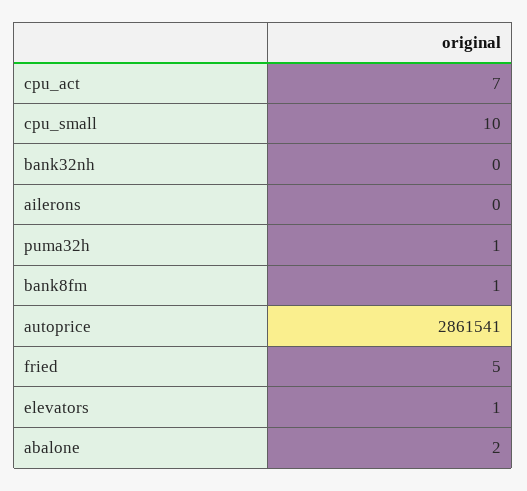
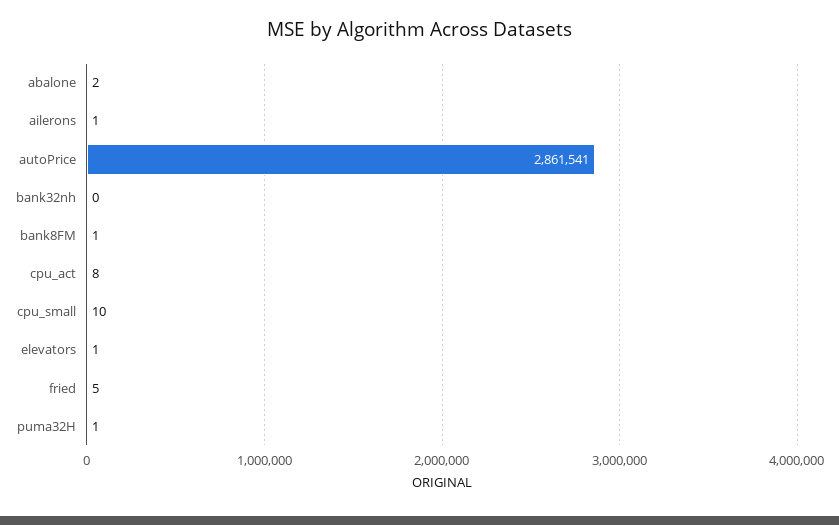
  {
-   "cpu_act": 7,
+   "cpu_act": 8,
    "cpu_small": 10,
    "bank32nh": 0,
-   "ailerons": 0,
+   "ailerons": 1,
    "puma32h": 1,
    "bank8fm": 1,
    "autoprice": 2861541,
    "fried": 5,
    "elevators": 1,
    "abalone": 2
  }

